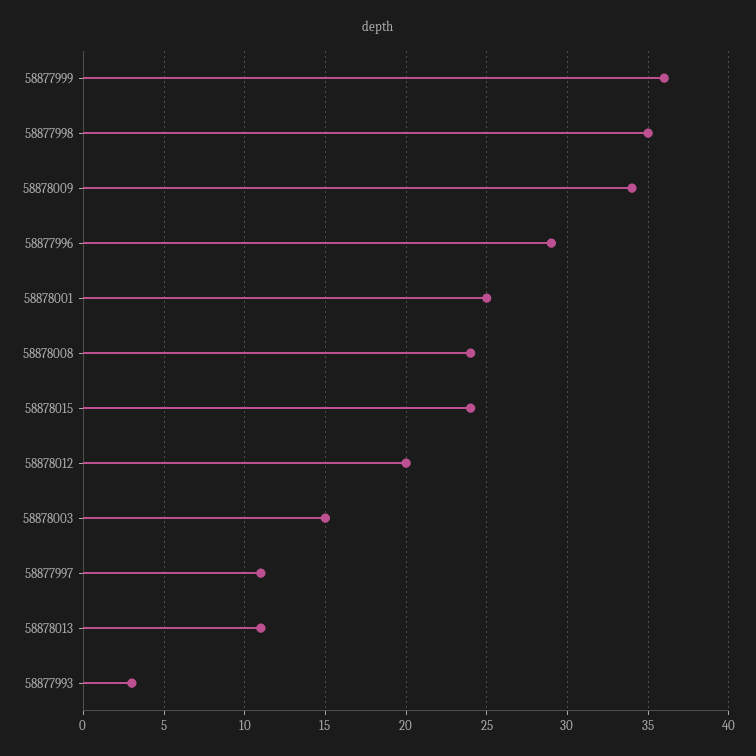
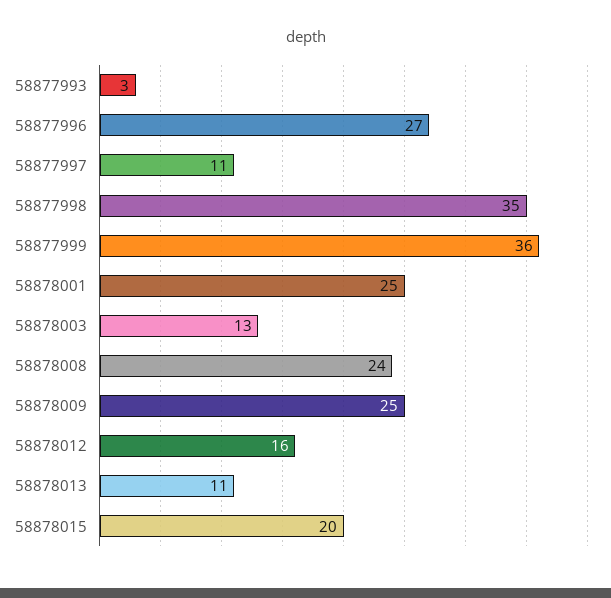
  {
    "58877999": 36,
    "58877998": 35,
-   "58878009": 34,
+   "58878009": 25,
-   "58877996": 29,
+   "58877996": 27,
    "58878001": 25,
    "58878008": 24,
-   "58878015": 24,
+   "58878015": 20,
-   "58878012": 20,
+   "58878012": 16,
-   "58878003": 15,
+   "58878003": 13,
    "58877997": 11,
    "58878013": 11,
    "58877993": 3
  }

